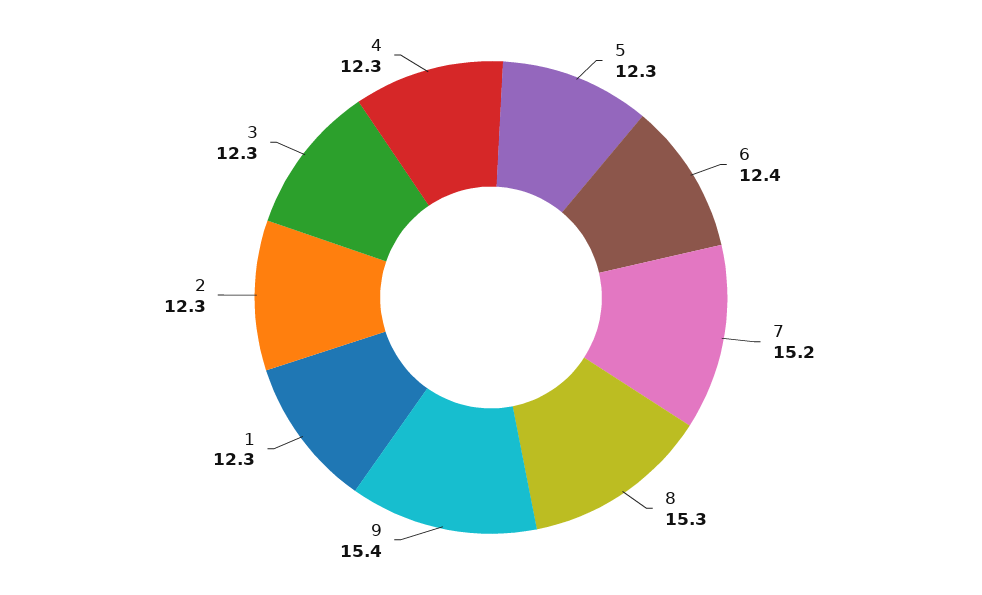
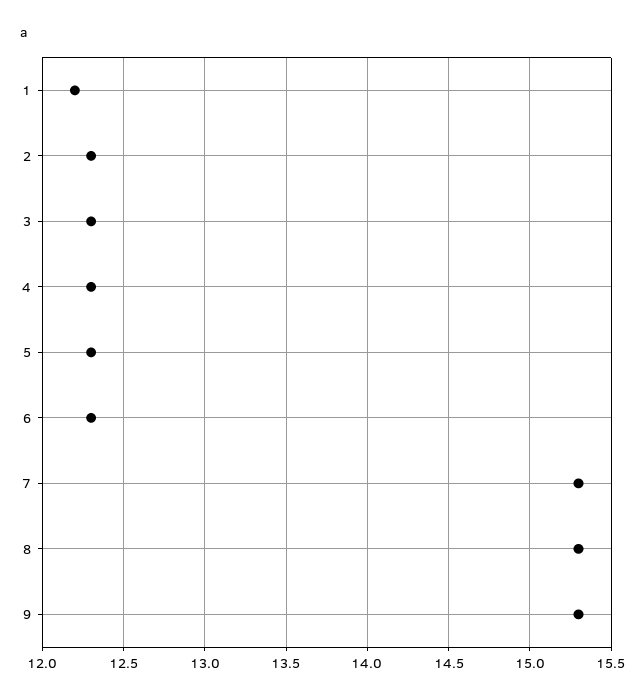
  {
    "5": 12.3,
-   "6": 12.4,
+   "6": 12.3,
-   "7": 15.2,
+   "7": 15.3,
    "8": 15.3,
-   "9": 15.4,
+   "9": 15.3,
-   "1": 12.3,
+   "1": 12.2,
    "2": 12.3,
    "3": 12.3,
    "4": 12.3
  }

